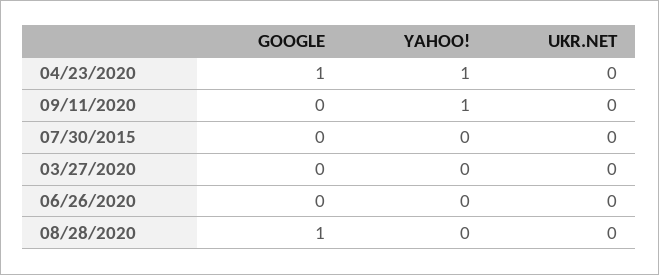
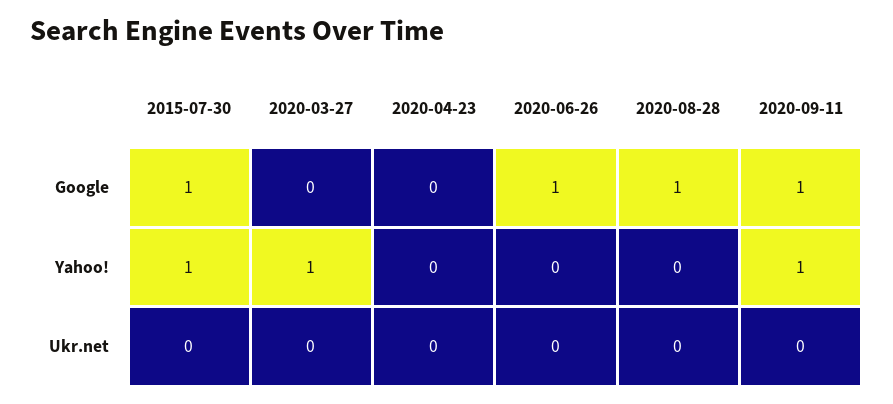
  {
    "GOOGLE": {
-     "04/23/2020": 1,
+     "04/23/2020": 0,
-     "09/11/2020": 0,
+     "09/11/2020": 1,
-     "07/30/2015": 0,
+     "07/30/2015": 1,
      "03/27/2020": 0,
-     "06/26/2020": 0,
+     "06/26/2020": 1,
      "08/28/2020": 1
    },
    "YAHOO!": {
-     "04/23/2020": 1,
+     "04/23/2020": 0,
      "09/11/2020": 1,
-     "07/30/2015": 0,
+     "07/30/2015": 1,
-     "03/27/2020": 0,
+     "03/27/2020": 1,
      "06/26/2020": 0,
      "08/28/2020": 0
    },
    "UKR.NET": {
      "04/23/2020": 0,
      "09/11/2020": 0,
      "07/30/2015": 0,
      "03/27/2020": 0,
      "06/26/2020": 0,
      "08/28/2020": 0
    }
  }

